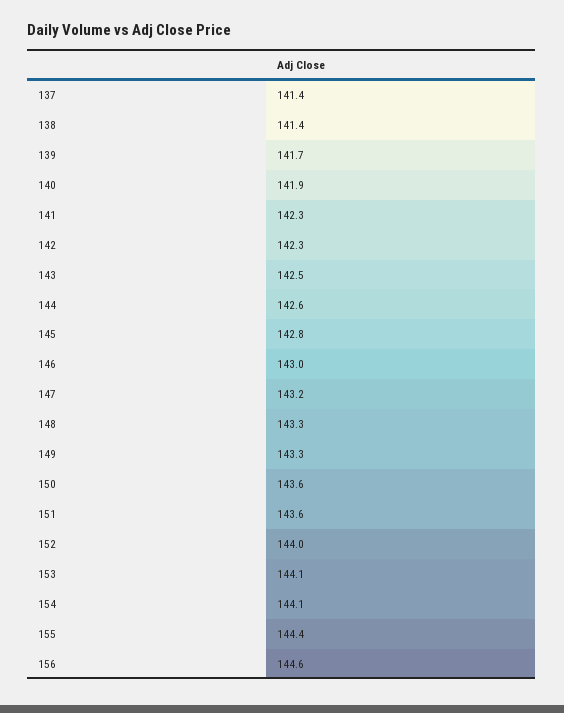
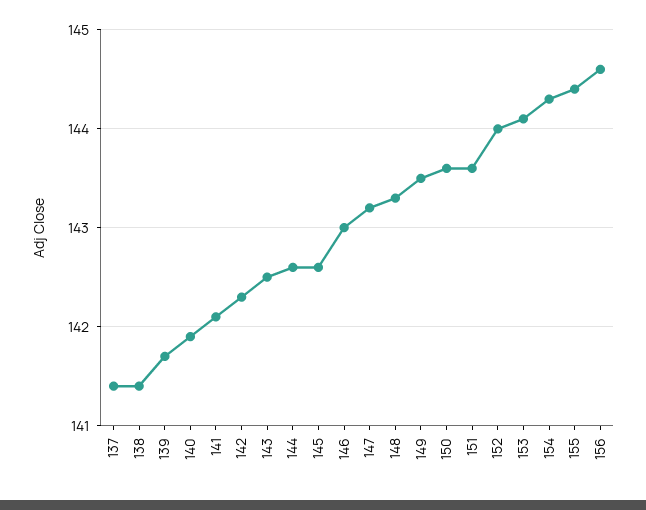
  {
    "137": 141.4,
    "138": 141.4,
    "139": 141.7,
    "140": 141.9,
-   "141": 142.3,
+   "141": 142.1,
    "142": 142.3,
    "143": 142.5,
    "144": 142.6,
-   "145": 142.8,
+   "145": 142.6,
    "146": 143,
    "147": 143.2,
    "148": 143.3,
-   "149": 143.3,
+   "149": 143.5,
    "150": 143.6,
    "151": 143.6,
    "152": 144,
    "153": 144.1,
-   "154": 144.1,
+   "154": 144.3,
    "155": 144.4,
    "156": 144.6
  }

